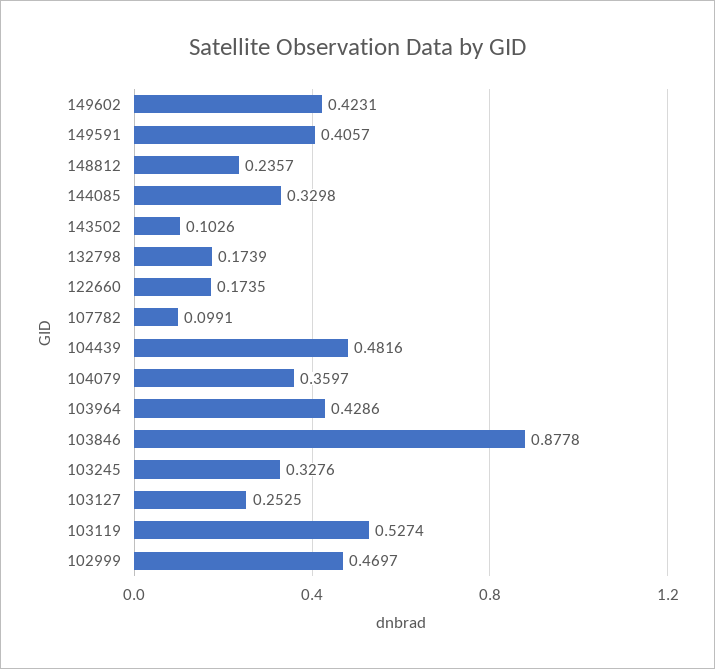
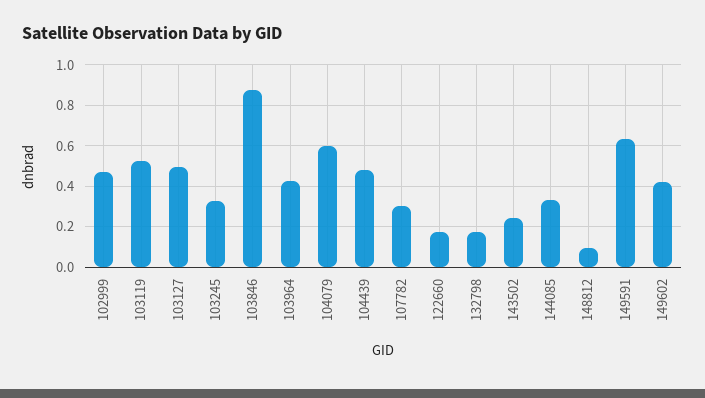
  {
    "149602": 0.4231,
-   "149591": 0.4057,
+   "149591": 0.65,
-   "148812": 0.2357,
+   "148812": 0.1,
    "144085": 0.3298,
-   "143502": 0.1026,
+   "143502": 0.25,
    "132798": 0.1739,
    "122660": 0.1735,
-   "107782": 0.0991,
+   "107782": 0.3,
    "104439": 0.4816,
-   "104079": 0.3597,
+   "104079": 0.6,
    "103964": 0.4286,
    "103846": 0.8778,
    "103245": 0.3276,
-   "103127": 0.2525,
+   "103127": 0.5,
    "103119": 0.5274,
    "102999": 0.4697
  }

